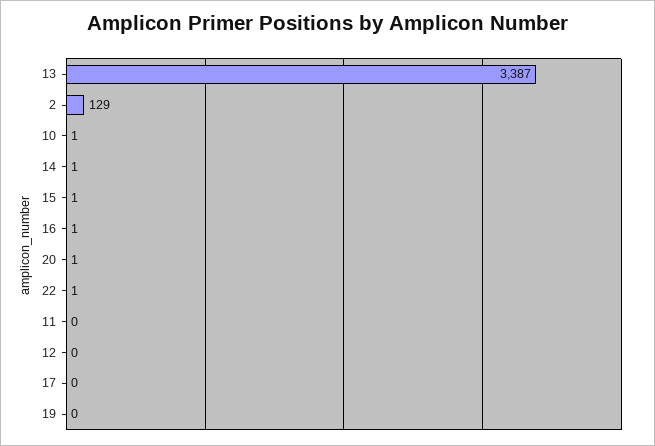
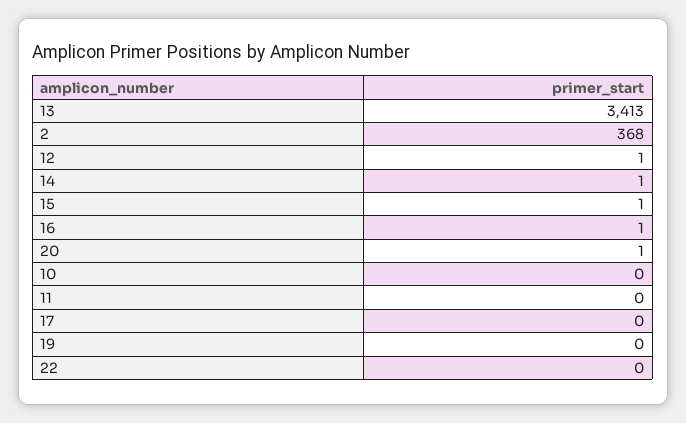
  {
-   "13": 3387,
+   "13": 3413,
-   "2": 129,
+   "2": 368,
-   "10": 1,
+   "10": 0,
    "14": 1,
    "15": 1,
    "16": 1,
    "20": 1,
-   "22": 1,
+   "22": 0,
    "11": 0,
-   "12": 0,
+   "12": 1,
    "17": 0,
    "19": 0
  }

